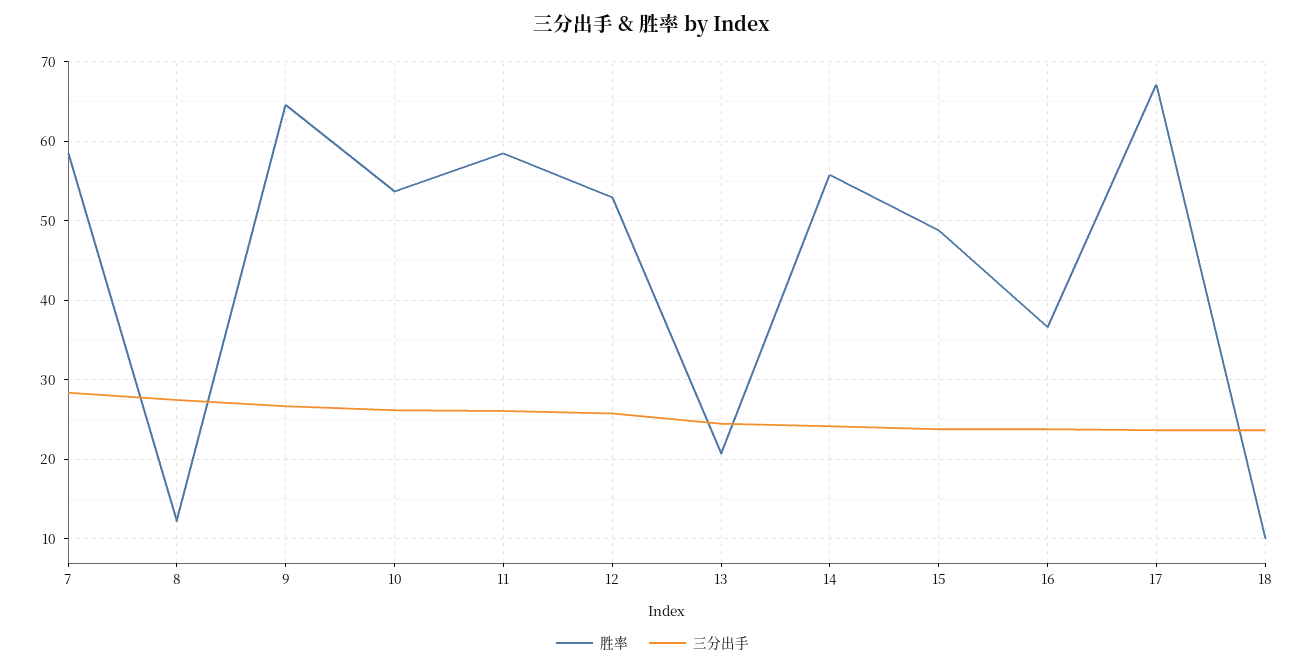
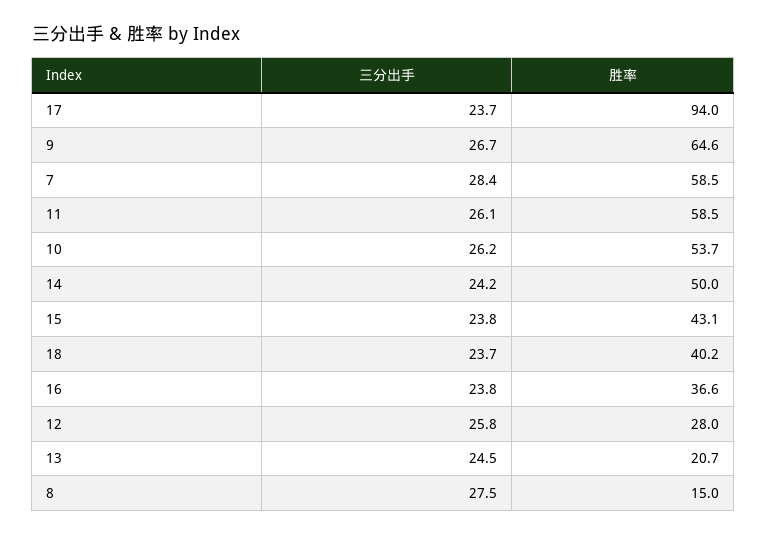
  {
    "胜率": {
      "7": 58.5,
-     "8": 12,
+     "8": 15,
      "9": 64.6,
      "10": 53.7,
      "11": 58.5,
-     "12": 53,
+     "12": 28,
      "13": 20.7,
-     "14": 56,
+     "14": 50,
-     "15": 49,
+     "15": 43.1,
      "16": 36.6,
-     "17": 67,
+     "17": 94,
-     "18": 10
+     "18": 40.2
    },
    "三分出手": {
      "7": 28.4,
      "8": 27.5,
      "9": 26.7,
      "10": 26.2,
      "11": 26.1,
      "12": 25.8,
      "13": 24.5,
      "14": 24.2,
      "15": 23.8,
      "16": 23.8,
      "17": 23.7,
      "18": 23.7
    }
  }

